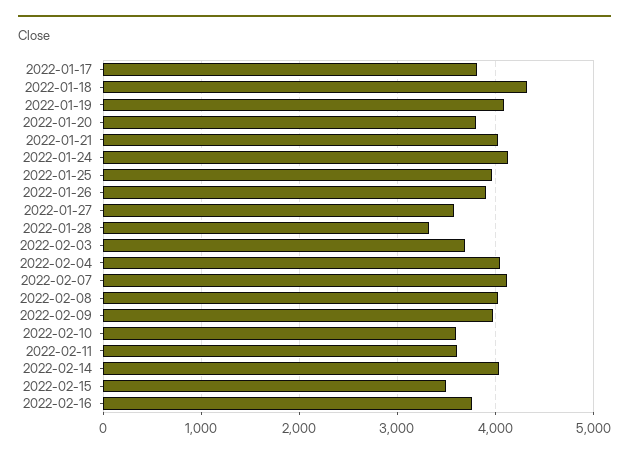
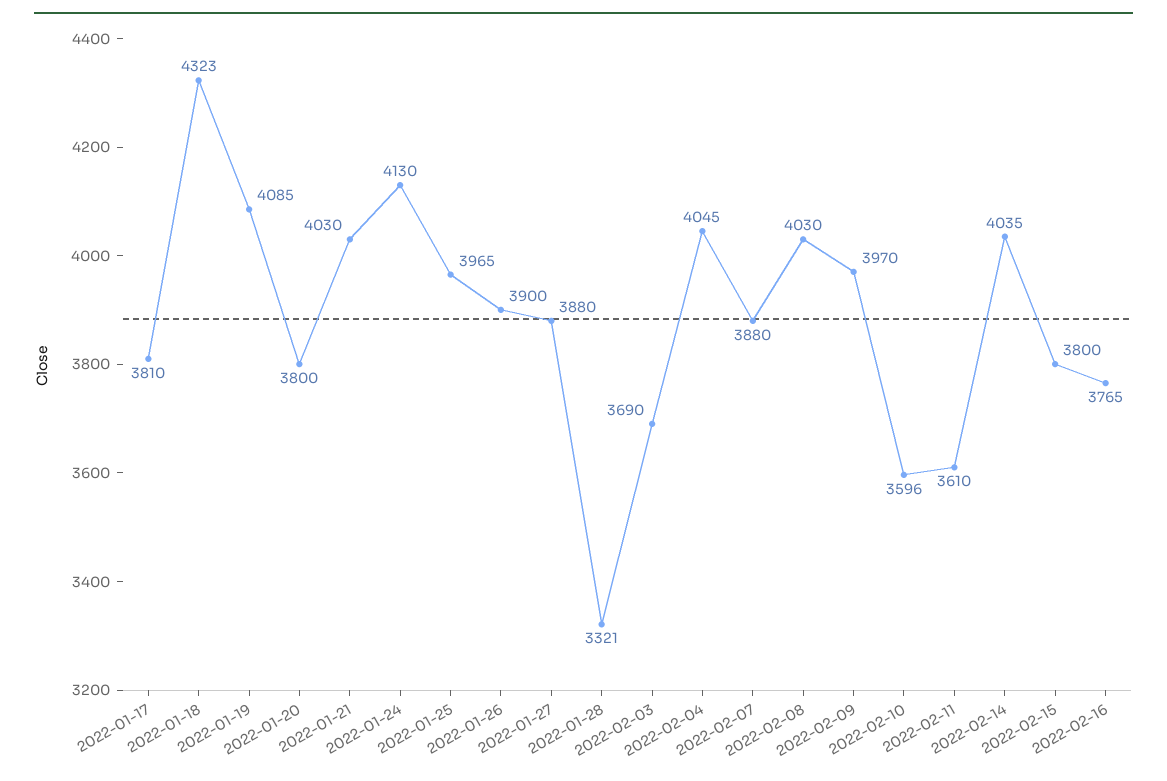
  {
    "2022-01-17": 3810,
    "2022-01-18": 4323,
    "2022-01-19": 4085,
    "2022-01-20": 3800,
    "2022-01-21": 4030,
    "2022-01-24": 4130,
    "2022-01-25": 3965,
    "2022-01-26": 3900,
-   "2022-01-27": 3600,
+   "2022-01-27": 3880,
    "2022-01-28": 3321,
    "2022-02-03": 3690,
    "2022-02-04": 4045,
-   "2022-02-07": 4100,
+   "2022-02-07": 3880,
    "2022-02-08": 4030,
    "2022-02-09": 3970,
    "2022-02-10": 3596,
    "2022-02-11": 3610,
    "2022-02-14": 4035,
-   "2022-02-15": 3500,
+   "2022-02-15": 3800,
    "2022-02-16": 3765
  }

